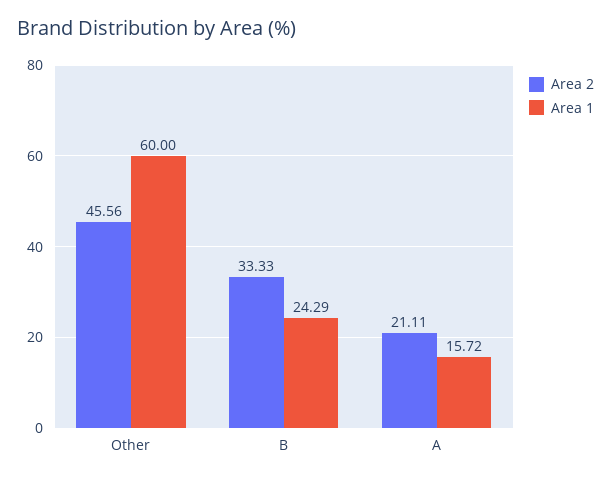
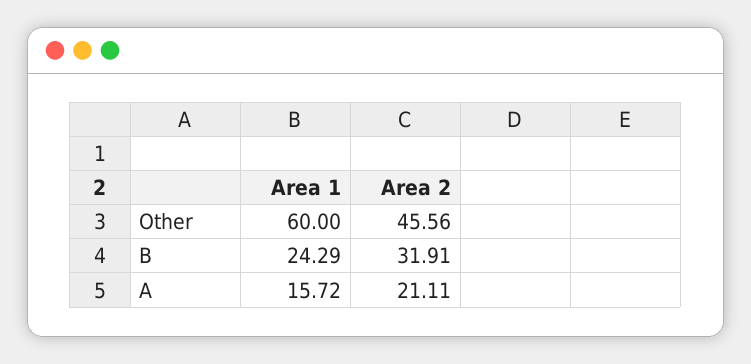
  {
    "Area 2": {
      "Other": 45.56,
-     "B": 33.33,
+     "B": 31.91,
      "A": 21.11
    },
    "Area 1": {
      "Other": 60,
      "B": 24.29,
      "A": 15.72
    }
  }

